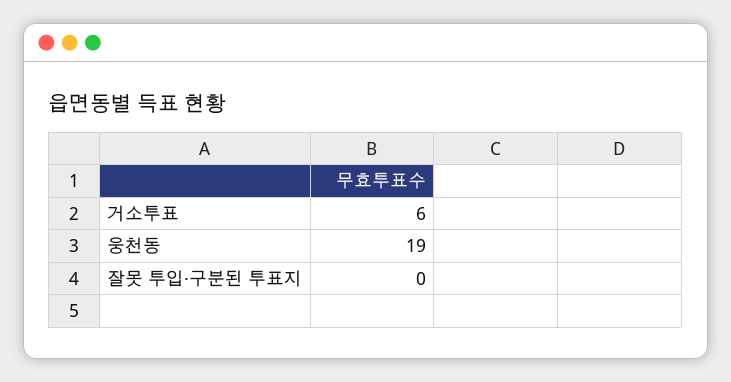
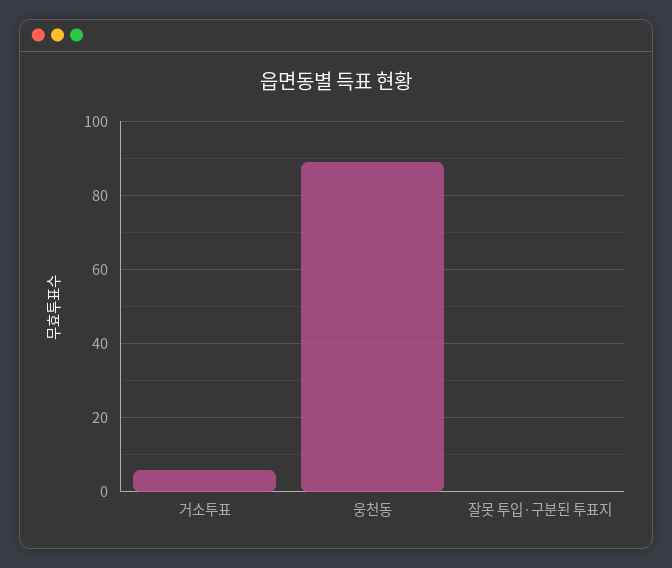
  {
    "거소투표": 6,
-   "웅천동": 19,
+   "웅천동": 90,
    "잘못 투입·구분된 투표지": 0
  }

